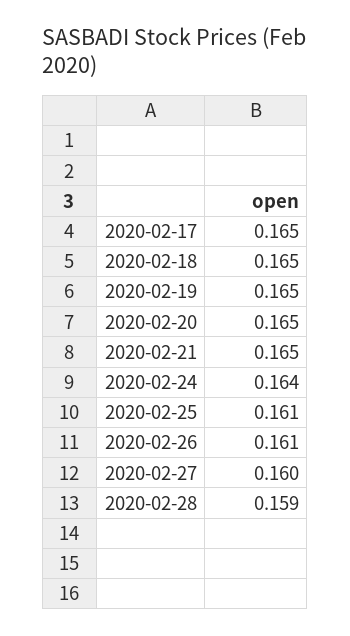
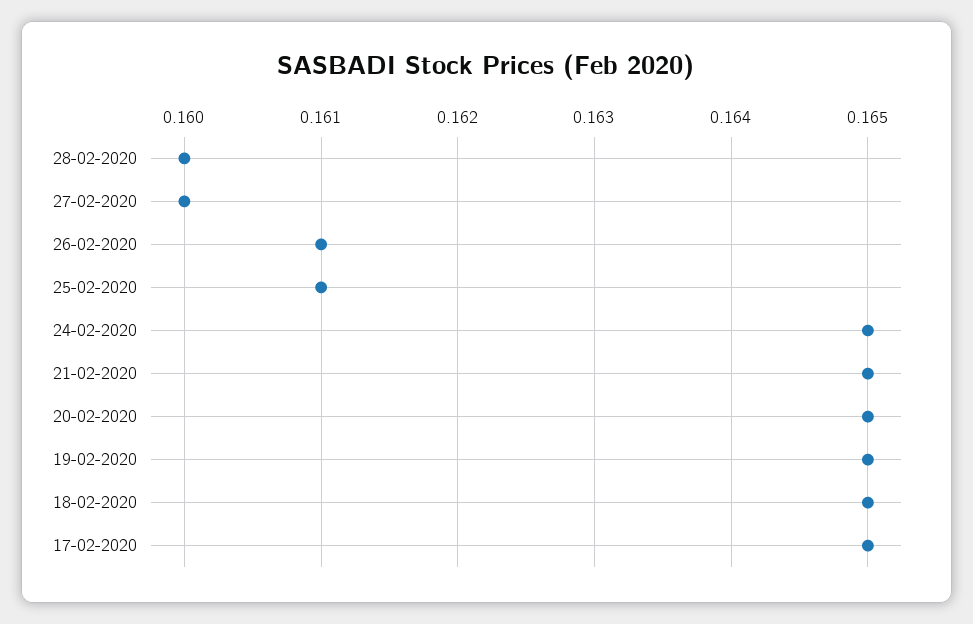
  {
    "2020-02-17": 0.165,
    "2020-02-18": 0.165,
    "2020-02-19": 0.165,
    "2020-02-20": 0.165,
    "2020-02-21": 0.165,
-   "2020-02-24": 0.164,
+   "2020-02-24": 0.165,
    "2020-02-25": 0.161,
    "2020-02-26": 0.161,
    "2020-02-27": 0.16,
-   "2020-02-28": 0.159
+   "2020-02-28": 0.16
  }

